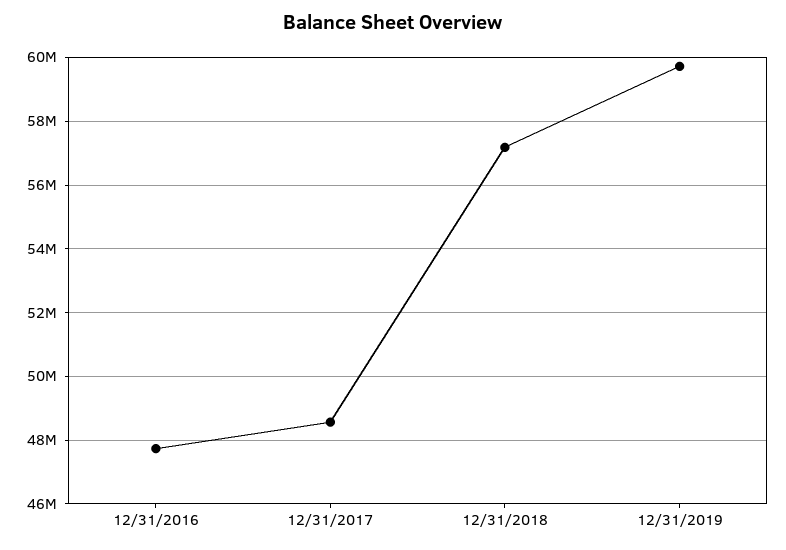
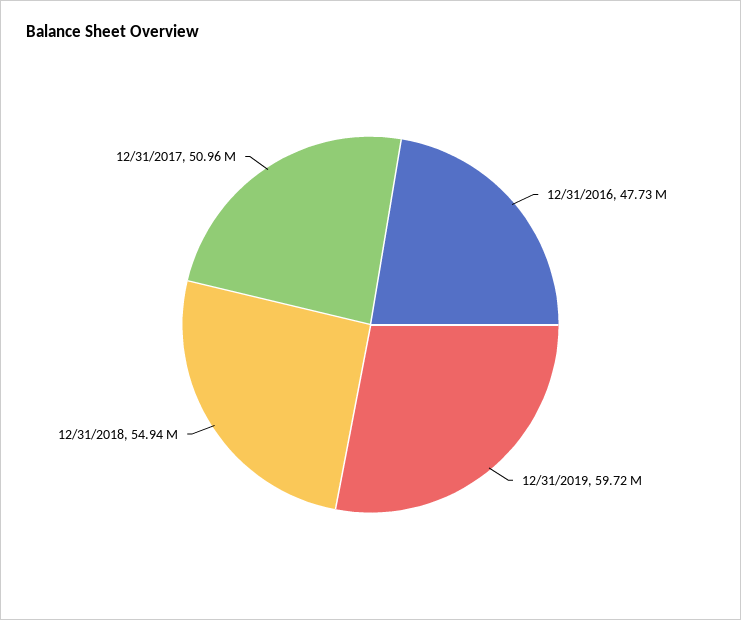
  {
    "12/31/2016": 47730000,
-   "12/31/2017": 48600000,
+   "12/31/2017": 50960000,
-   "12/31/2018": 57200000,
+   "12/31/2018": 54940000,
    "12/31/2019": 59720000
  }

